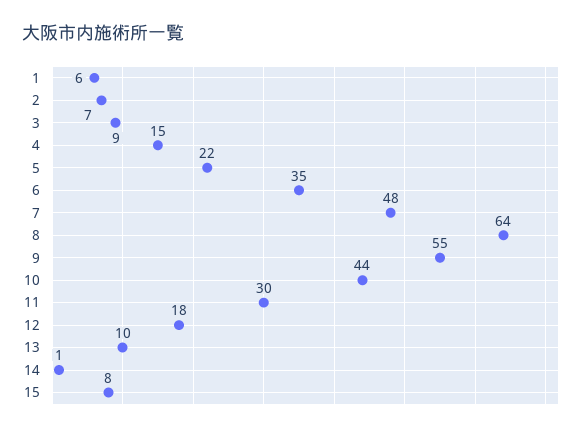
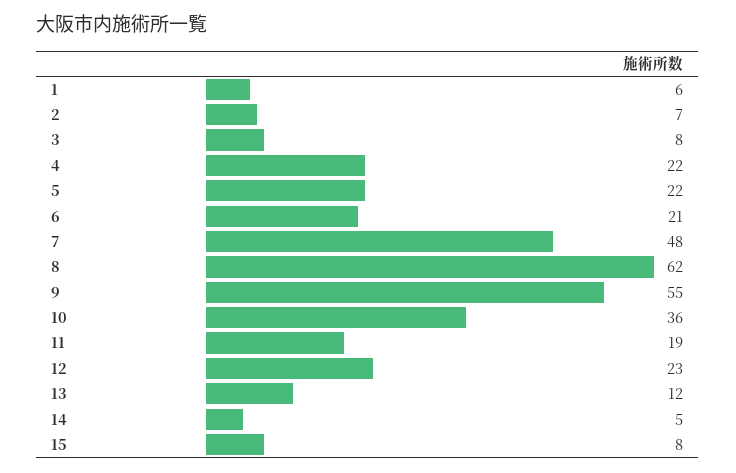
  {
    "1": 6,
    "2": 7,
-   "3": 9,
+   "3": 8,
-   "4": 15,
+   "4": 22,
    "5": 22,
-   "6": 35,
+   "6": 21,
    "7": 48,
-   "8": 64,
+   "8": 62,
    "9": 55,
-   "10": 44,
+   "10": 36,
-   "11": 30,
+   "11": 19,
-   "12": 18,
+   "12": 23,
-   "13": 10,
+   "13": 12,
-   "14": 1,
+   "14": 5,
    "15": 8
  }

